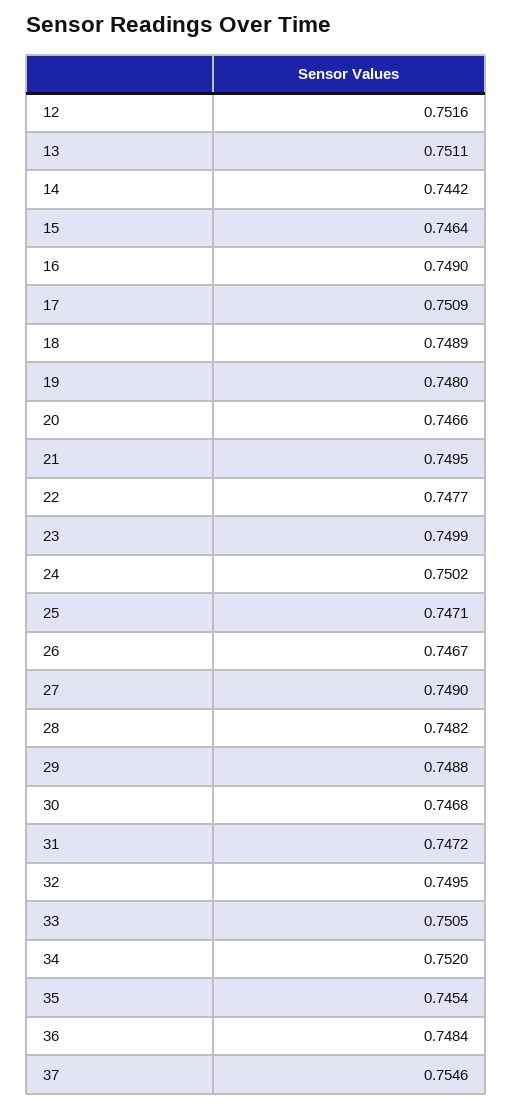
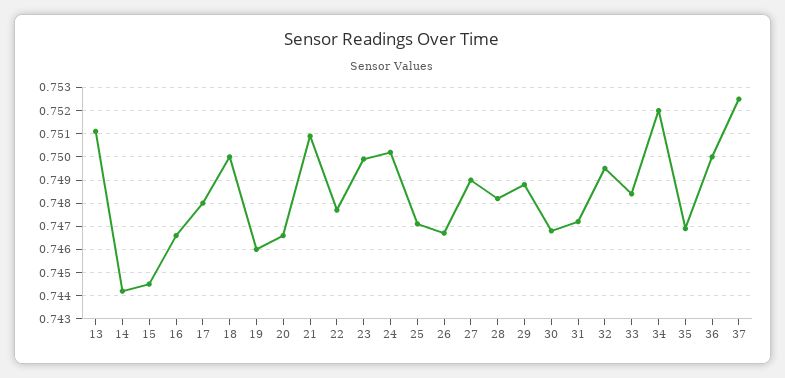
  {
-   "12": 0.7516,
    "13": 0.7511,
    "14": 0.7442,
-   "15": 0.7464,
+   "15": 0.7445,
-   "16": 0.749,
+   "16": 0.7465,
-   "17": 0.7509,
+   "17": 0.748,
-   "18": 0.7489,
+   "18": 0.75,
-   "19": 0.748,
+   "19": 0.746,
    "20": 0.7466,
-   "21": 0.7495,
+   "21": 0.751,
    "22": 0.7477,
    "23": 0.7499,
    "24": 0.7502,
    "25": 0.7471,
    "26": 0.7467,
    "27": 0.749,
    "28": 0.7482,
    "29": 0.7488,
    "30": 0.7468,
    "31": 0.7472,
    "32": 0.7495,
-   "33": 0.7505,
+   "33": 0.7485,
    "34": 0.752,
-   "35": 0.7454,
+   "35": 0.747,
-   "36": 0.7484,
+   "36": 0.75,
-   "37": 0.7546
+   "37": 0.7525
  }

